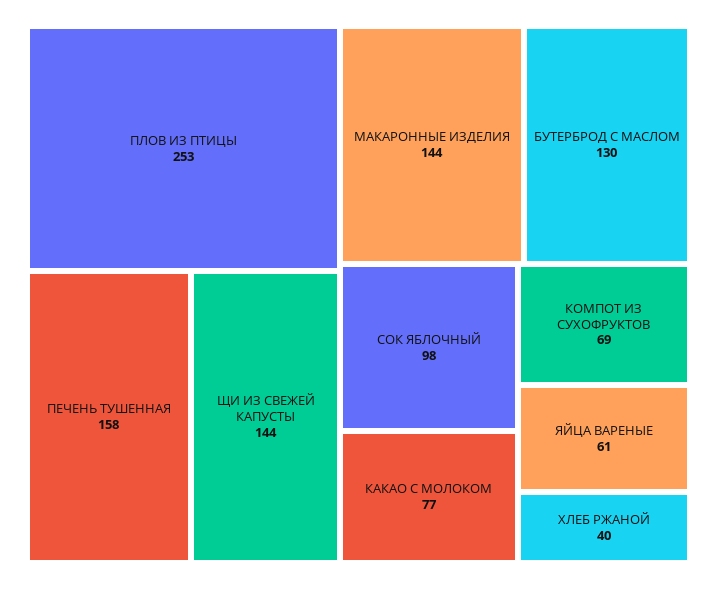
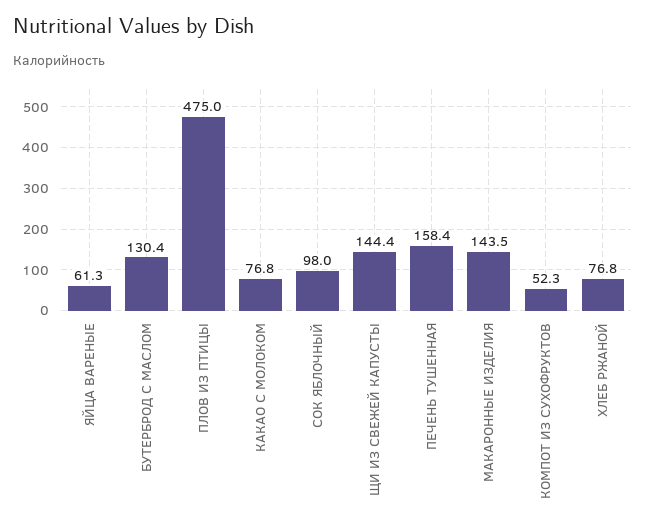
  {
-   "ПЛОВ ИЗ ПТИЦЫ": 253,
+   "ПЛОВ ИЗ ПТИЦЫ": 475,
    "ПЕЧЕНЬ ТУШЕННАЯ": 158.4,
    "ЩИ ИЗ СВЕЖЕЙ КАПУСТЫ": 144.4,
    "МАКАРОННЫЕ ИЗДЕЛИЯ": 143.5,
    "БУТЕРБРОД С МАСЛОМ": 130.4,
    "СОК ЯБЛОЧНЫЙ": 98,
    "КАКАО С МОЛОКОМ": 76.8,
-   "КОМПОТ ИЗ СУХОФРУКТОВ": 69,
+   "КОМПОТ ИЗ СУХОФРУКТОВ": 52.3,
    "ЯЙЦА ВАРЕНЫЕ": 61.3,
-   "ХЛЕБ РЖАНОЙ": 40
+   "ХЛЕБ РЖАНОЙ": 76.8
  }

